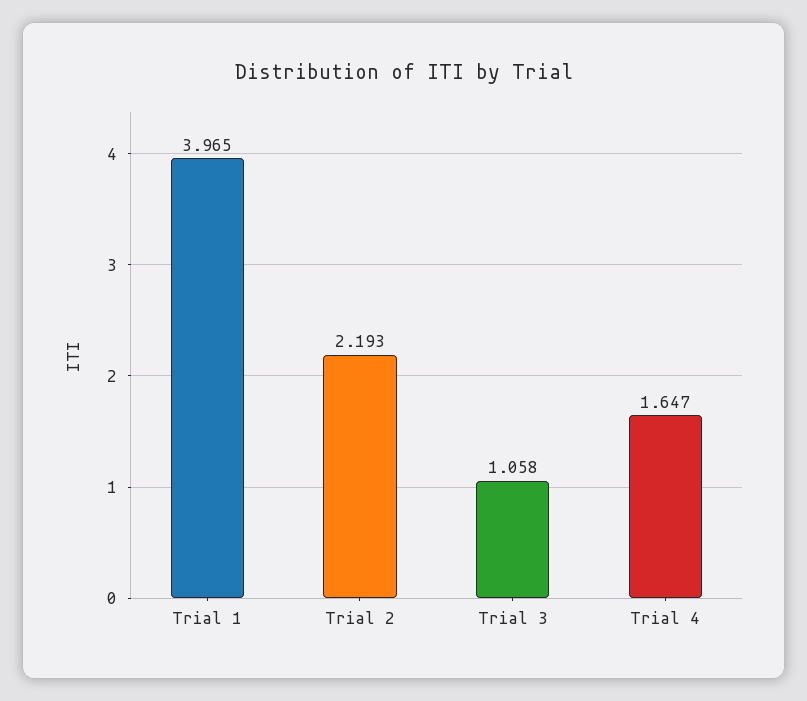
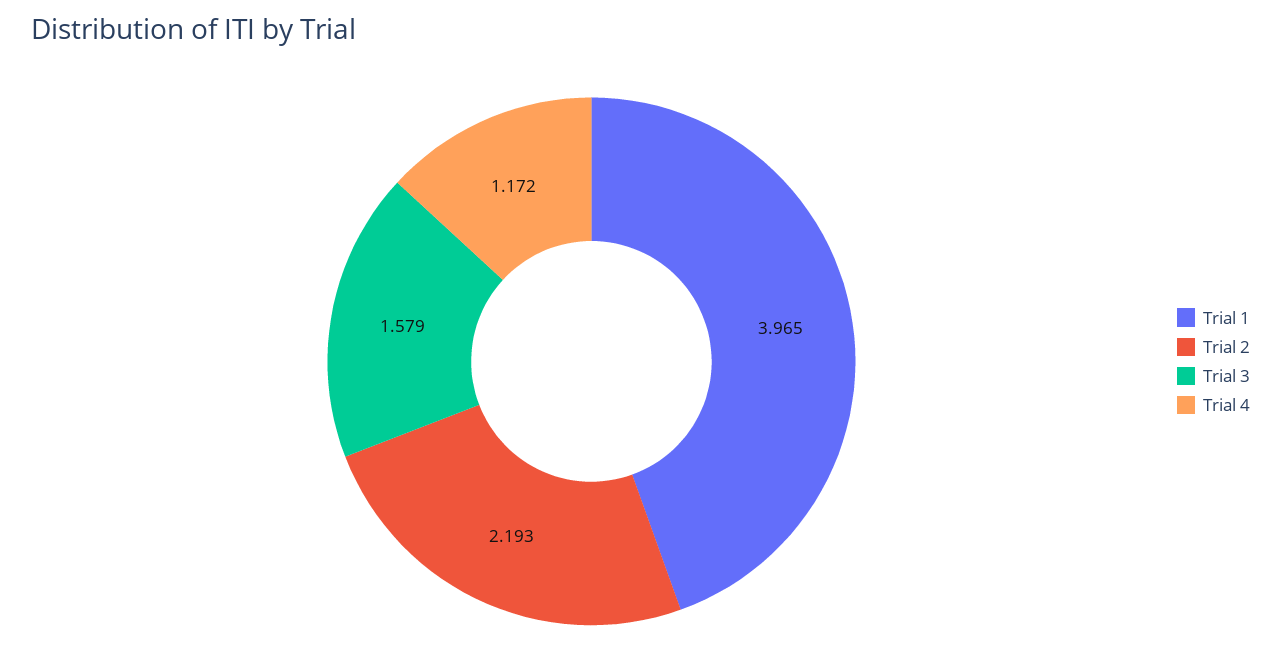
  {
    "Trial 1": 3.965,
    "Trial 2": 2.193,
-   "Trial 3": 1.058,
+   "Trial 3": 1.579,
-   "Trial 4": 1.647
+   "Trial 4": 1.172
  }

